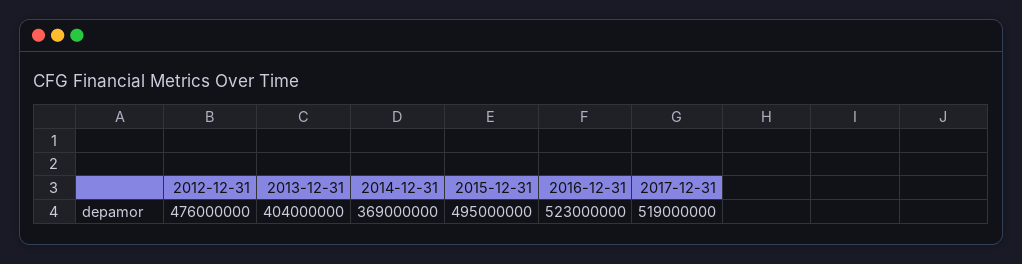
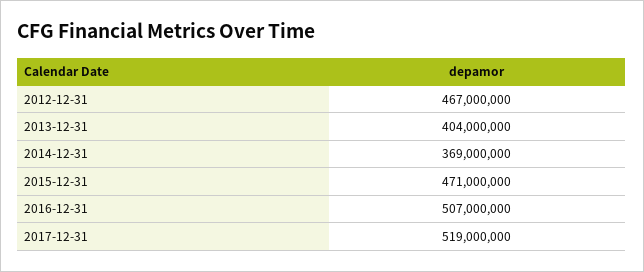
  {
-   "2012-12-31": 476000000,
+   "2012-12-31": 467000000,
    "2013-12-31": 404000000,
    "2014-12-31": 369000000,
-   "2015-12-31": 495000000,
+   "2015-12-31": 471000000,
-   "2016-12-31": 523000000,
+   "2016-12-31": 507000000,
    "2017-12-31": 519000000
  }

